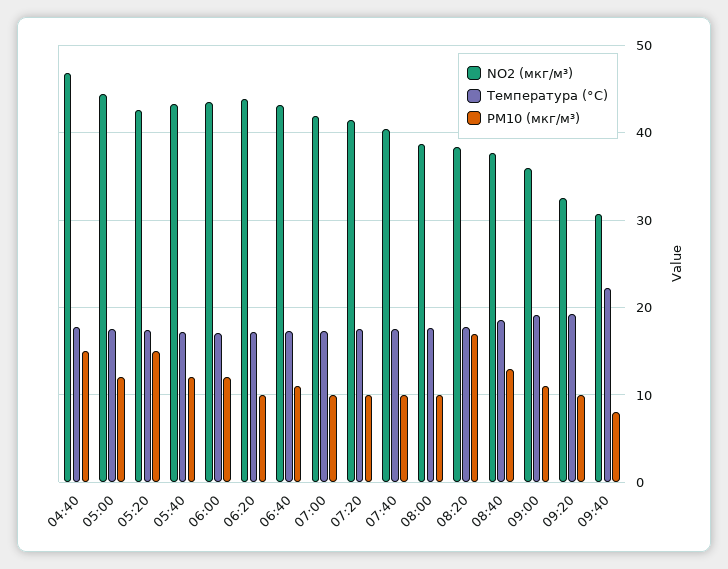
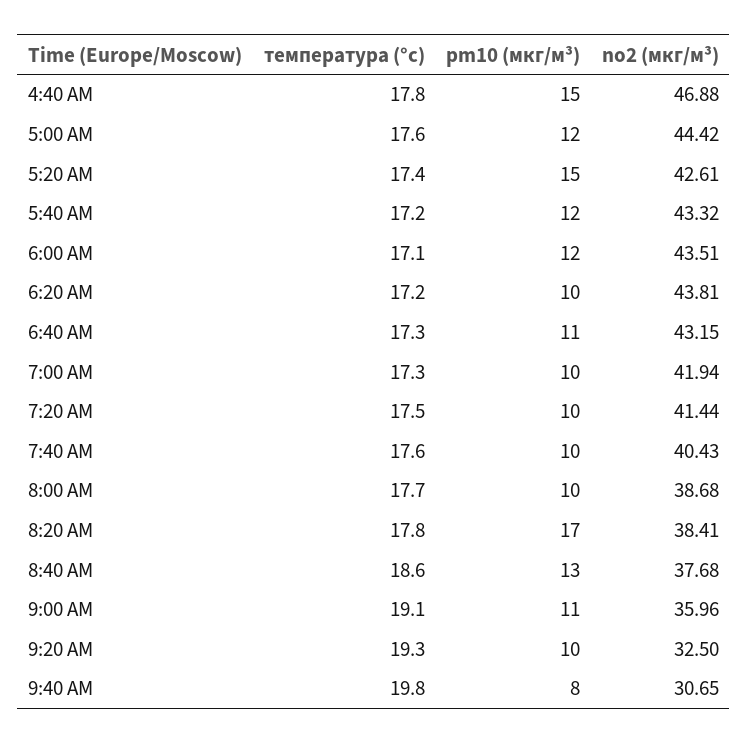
  {
    "NO2 (мкг/м³)": {
      "04:40": 46.88,
      "05:00": 44.42,
      "05:20": 42.61,
      "05:40": 43.32,
      "06:00": 43.51,
      "06:20": 43.81,
      "06:40": 43.15,
      "07:00": 41.94,
      "07:20": 41.44,
      "07:40": 40.43,
      "08:00": 38.68,
      "08:20": 38.41,
      "08:40": 37.68,
      "09:00": 35.96,
      "09:20": 32.5,
      "09:40": 30.65
    },
    "Температура (°C)": {
      "04:40": 17.8,
      "05:00": 17.6,
      "05:20": 17.4,
      "05:40": 17.2,
      "06:00": 17.1,
      "06:20": 17.2,
      "06:40": 17.3,
      "07:00": 17.3,
      "07:20": 17.5,
      "07:40": 17.6,
      "08:00": 17.7,
      "08:20": 17.8,
      "08:40": 18.6,
      "09:00": 19.1,
      "09:20": 19.3,
-     "09:40": 22
+     "09:40": 19.8
    },
    "PM10 (мкг/м³)": {
      "04:40": 15,
      "05:00": 12,
      "05:20": 15,
      "05:40": 12,
      "06:00": 12,
      "06:20": 10,
      "06:40": 11,
      "07:00": 10,
      "07:20": 10,
      "07:40": 10,
      "08:00": 10,
      "08:20": 17,
      "08:40": 13,
      "09:00": 11,
      "09:20": 10,
      "09:40": 8
    }
  }

